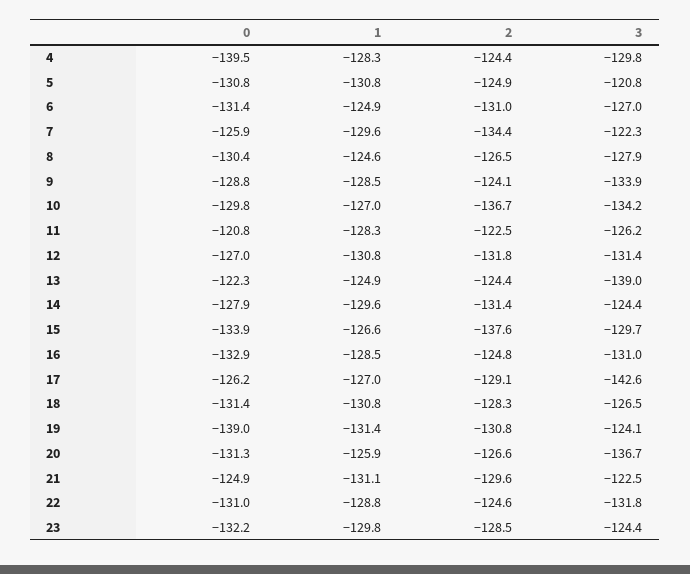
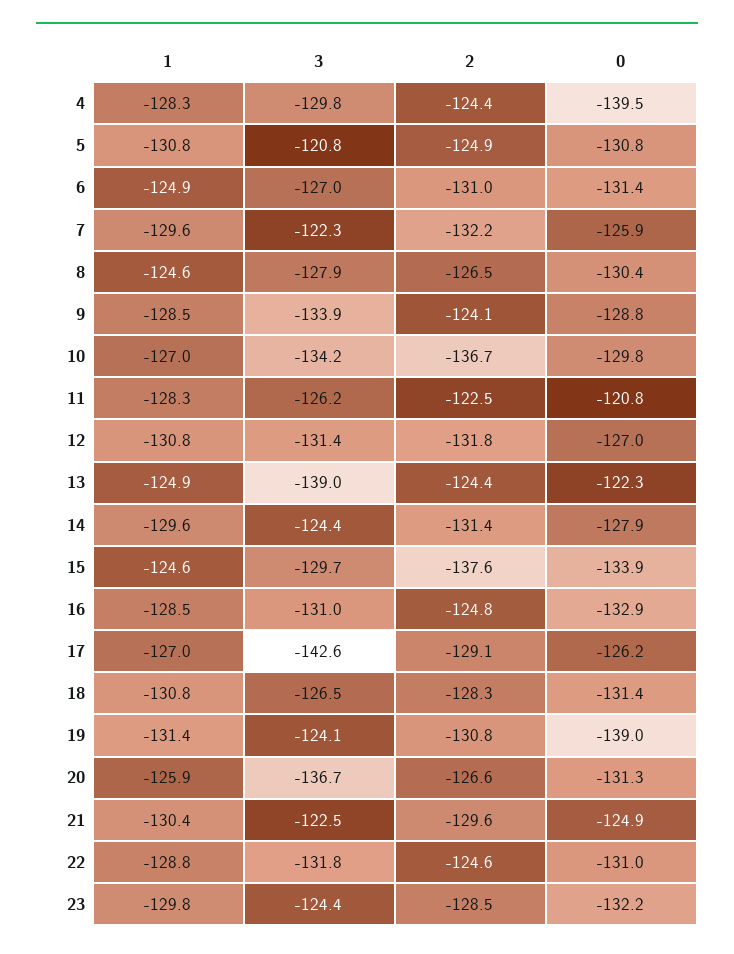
  {
    "0": {
      "4": -139.5,
      "5": -130.8,
      "6": -131.4,
      "7": -125.9,
      "8": -130.4,
      "9": -128.8,
      "10": -129.8,
      "11": -120.8,
      "12": -127,
      "13": -122.3,
      "14": -127.9,
      "15": -133.9,
      "16": -132.9,
      "17": -126.2,
      "18": -131.4,
      "19": -139,
      "20": -131.3,
      "21": -124.9,
      "22": -131,
      "23": -132.2
    },
    "1": {
      "4": -128.3,
      "5": -130.8,
      "6": -124.9,
      "7": -129.6,
      "8": -124.6,
      "9": -128.5,
      "10": -127,
      "11": -128.3,
      "12": -130.8,
      "13": -124.9,
      "14": -129.6,
-     "15": -126.6,
+     "15": -124.6,
      "16": -128.5,
      "17": -127,
      "18": -130.8,
      "19": -131.4,
      "20": -125.9,
-     "21": -131.1,
+     "21": -130.4,
      "22": -128.8,
      "23": -129.8
    },
    "2": {
      "4": -124.4,
      "5": -124.9,
      "6": -131,
-     "7": -134.4,
+     "7": -132.2,
      "8": -126.5,
      "9": -124.1,
      "10": -136.7,
      "11": -122.5,
      "12": -131.8,
      "13": -124.4,
      "14": -131.4,
      "15": -137.6,
      "16": -124.8,
      "17": -129.1,
      "18": -128.3,
      "19": -130.8,
      "20": -126.6,
      "21": -129.6,
      "22": -124.6,
      "23": -128.5
    },
    "3": {
      "4": -129.8,
      "5": -120.8,
      "6": -127,
      "7": -122.3,
      "8": -127.9,
      "9": -133.9,
      "10": -134.2,
      "11": -126.2,
      "12": -131.4,
      "13": -139,
      "14": -124.4,
      "15": -129.7,
      "16": -131,
      "17": -142.6,
      "18": -126.5,
      "19": -124.1,
      "20": -136.7,
      "21": -122.5,
      "22": -131.8,
      "23": -124.4
    }
  }

